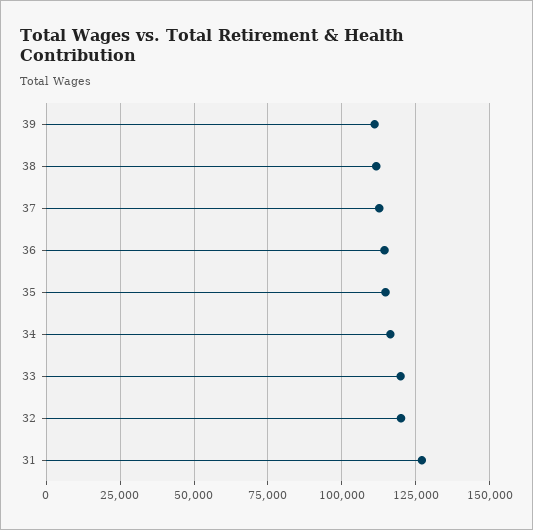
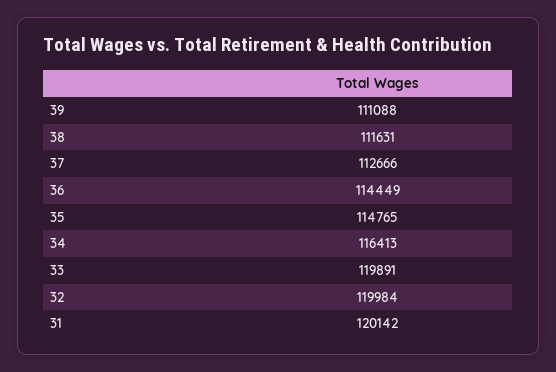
  {
    "39": 111088,
    "38": 111631,
    "37": 112666,
    "36": 114449,
    "35": 114765,
    "34": 116413,
    "33": 119891,
    "32": 119984,
-   "31": 127500
+   "31": 120142
  }

